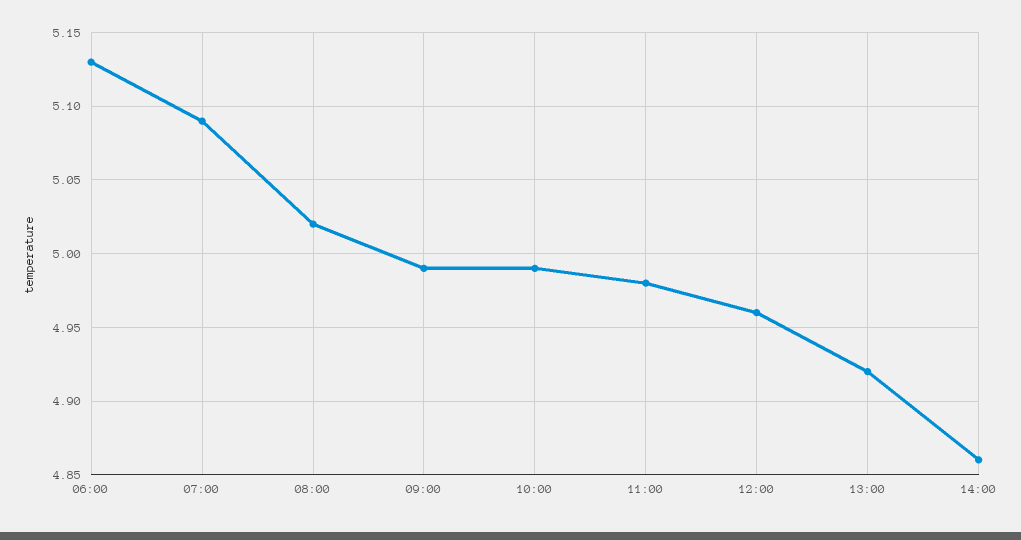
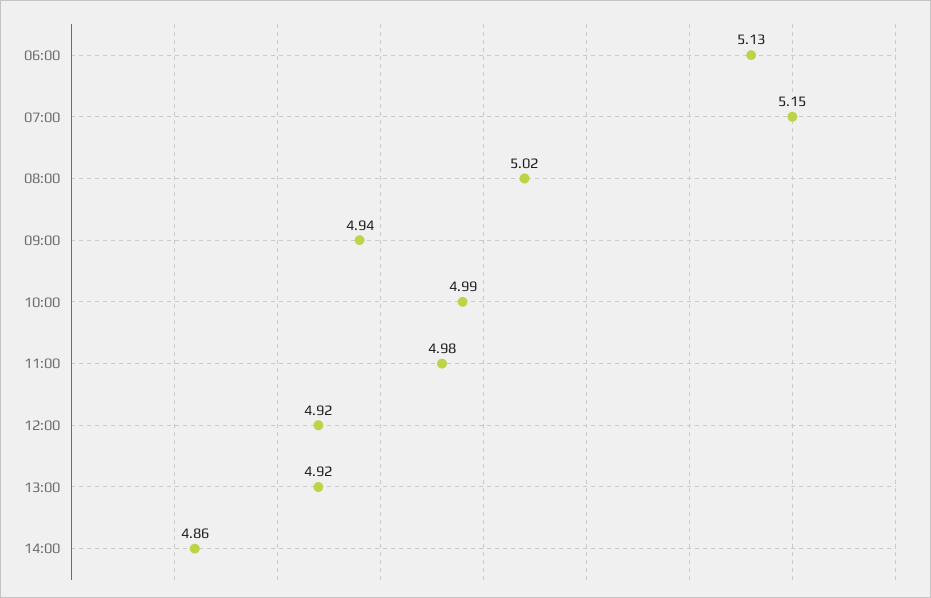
  {
    "06:00": 5.13,
-   "07:00": 5.09,
+   "07:00": 5.15,
    "08:00": 5.02,
-   "09:00": 4.99,
+   "09:00": 4.94,
    "10:00": 4.99,
    "11:00": 4.98,
-   "12:00": 4.96,
+   "12:00": 4.92,
    "13:00": 4.92,
    "14:00": 4.86
  }

